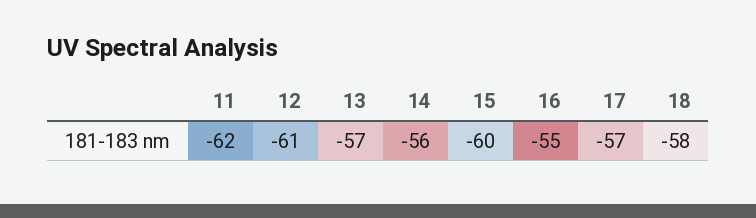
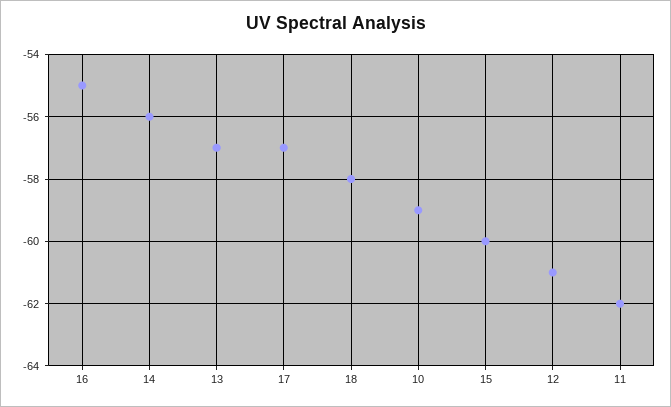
  {
    "11": -62,
    "12": -61,
    "13": -57,
    "14": -56,
    "15": -60,
    "16": -55,
    "17": -57,
-   "18": -58
+   "18": -58,
+   "10": -59
  }

